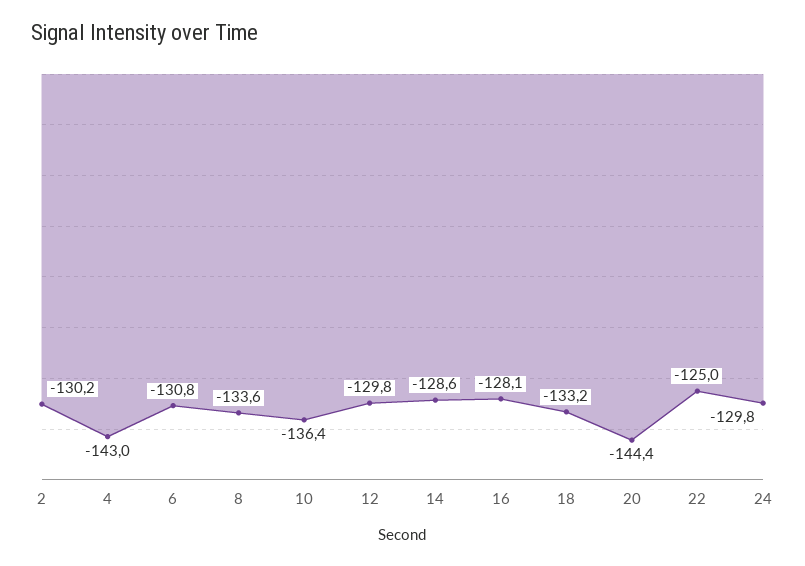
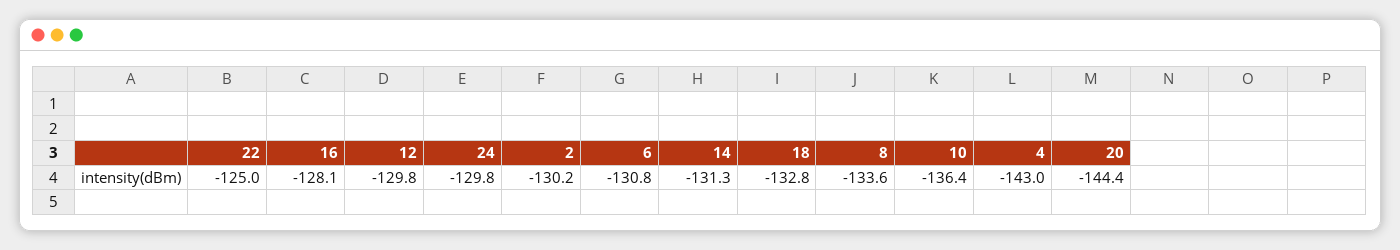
  {
    "2": -130.2,
    "4": -143,
    "6": -130.8,
    "8": -133.6,
    "10": -136.4,
    "12": -129.8,
-   "14": -128.6,
+   "14": -131.3,
    "16": -128.1,
-   "18": -133.2,
+   "18": -132.8,
    "20": -144.4,
    "22": -125,
    "24": -129.8
  }

